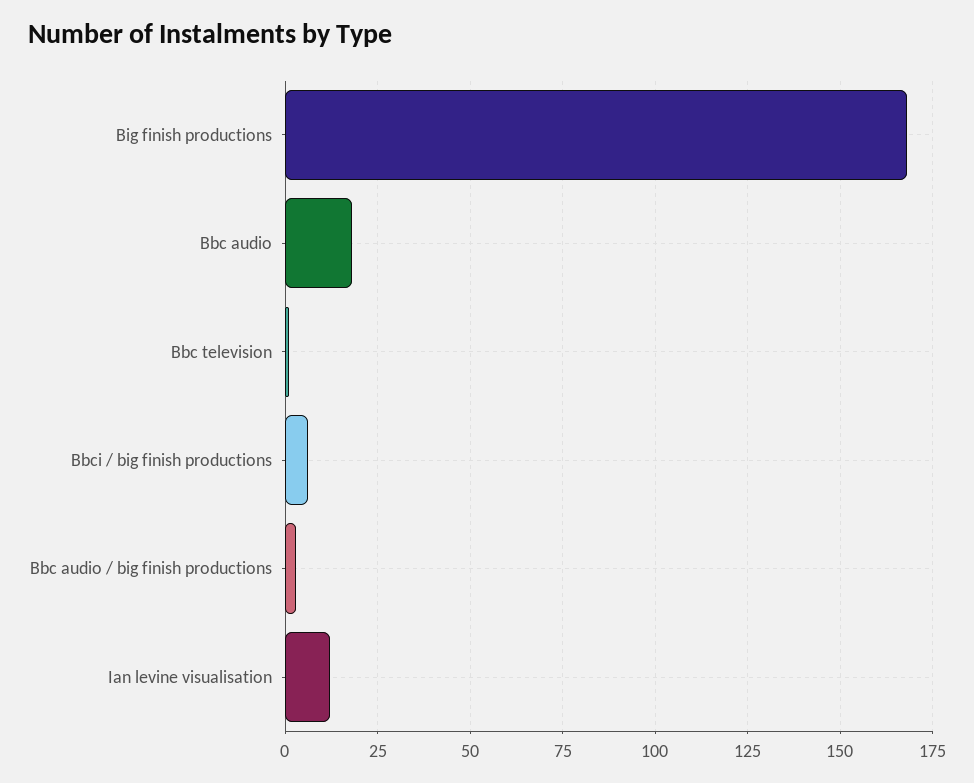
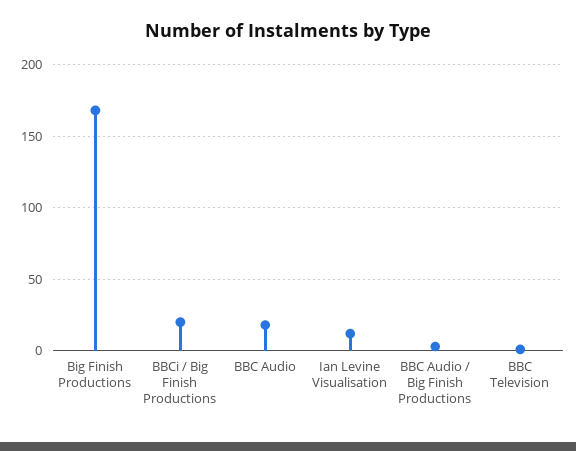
  {
    "Big finish productions": 170,
    "Bbc audio": 20,
    "Bbc television": 0,
-   "Bbci / big finish productions": 5,
+   "Bbci / big finish productions": 20,
    "Bbc audio / big finish productions": 5,
    "Ian levine visualisation": 10
  }

